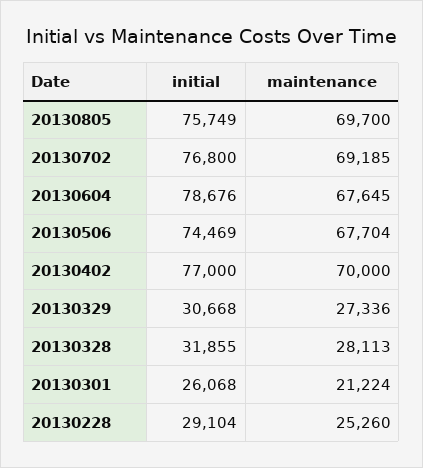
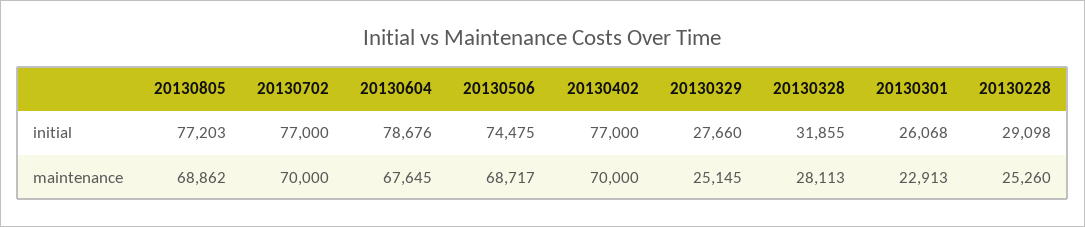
  {
    "initial": {
-     "20130805": 75749,
+     "20130805": 77203,
-     "20130702": 76800,
+     "20130702": 77000,
      "20130604": 78676,
-     "20130506": 74469,
+     "20130506": 74475,
      "20130402": 77000,
-     "20130329": 30668,
+     "20130329": 27660,
      "20130328": 31855,
      "20130301": 26068,
-     "20130228": 29104
+     "20130228": 29098
    },
    "maintenance": {
-     "20130805": 69700,
+     "20130805": 68862,
-     "20130702": 69185,
+     "20130702": 70000,
      "20130604": 67645,
-     "20130506": 67704,
+     "20130506": 68717,
      "20130402": 70000,
-     "20130329": 27336,
+     "20130329": 25145,
      "20130328": 28113,
-     "20130301": 21224,
+     "20130301": 22913,
      "20130228": 25260
    }
  }

